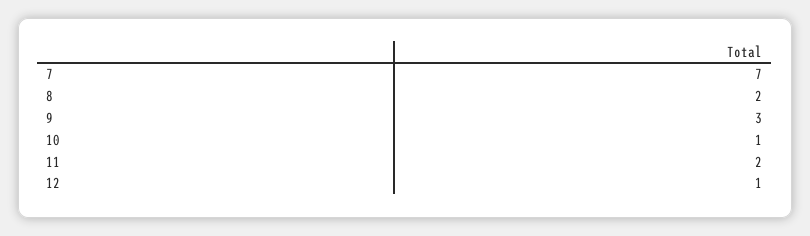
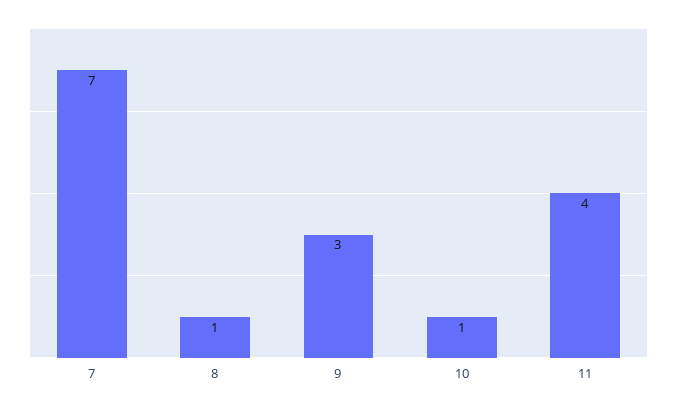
  {
    "7": 7,
-   "8": 2,
+   "8": 1,
    "9": 3,
    "10": 1,
-   "11": 2,
+   "11": 4
-   "12": 1
  }

